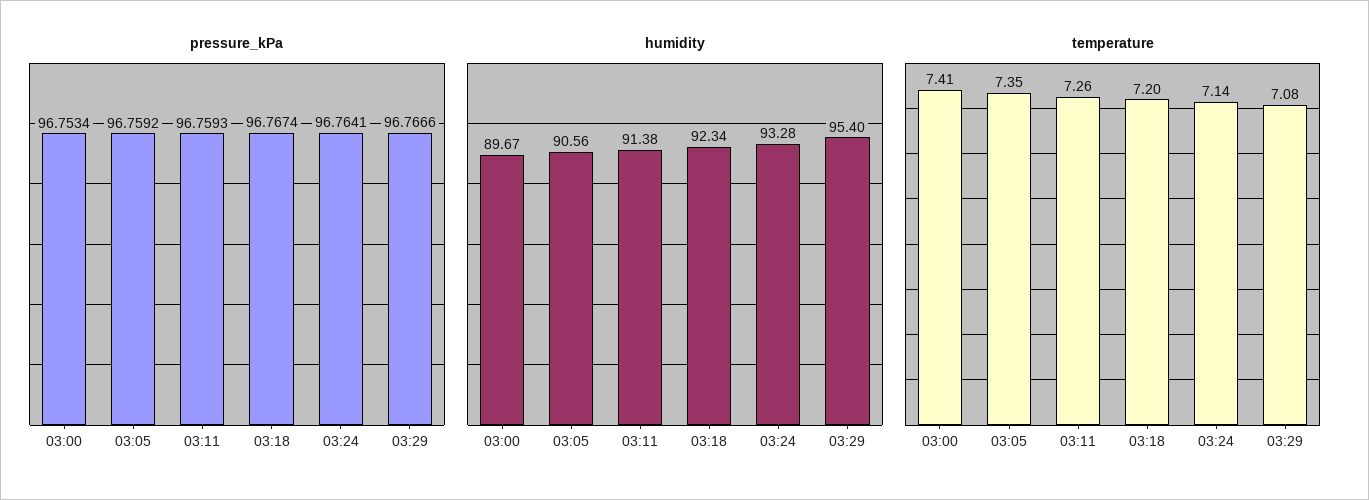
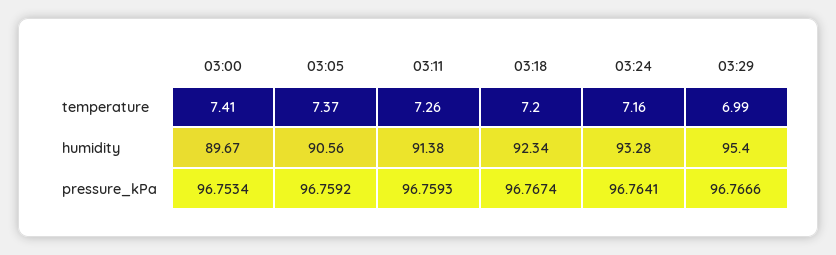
  {
    "pressure_kPa": {
      "03:00": 96.7534,
      "03:05": 96.7592,
      "03:11": 96.7593,
      "03:18": 96.7674,
      "03:24": 96.7641,
      "03:29": 96.7666
    },
    "humidity": {
      "03:00": 89.67,
      "03:05": 90.56,
      "03:11": 91.38,
      "03:18": 92.34,
      "03:24": 93.28,
      "03:29": 95.4
    },
    "temperature": {
      "03:00": 7.41,
-     "03:05": 7.35,
+     "03:05": 7.37,
      "03:11": 7.26,
      "03:18": 7.2,
-     "03:24": 7.14,
+     "03:24": 7.16,
-     "03:29": 7.08
+     "03:29": 6.99
    }
  }

